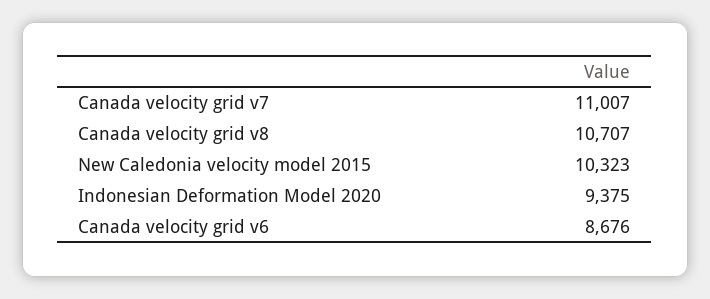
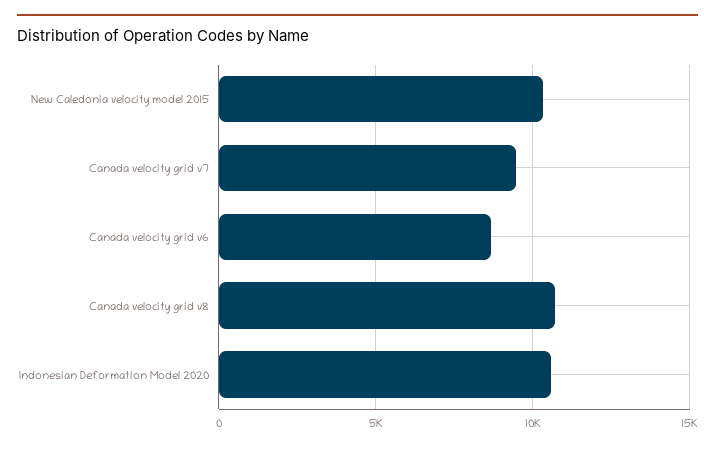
  {
-   "Canada velocity grid v7": 11007,
+   "Canada velocity grid v7": 9500,
    "Canada velocity grid v8": 10707,
    "New Caledonia velocity model 2015": 10323,
-   "Indonesian Deformation Model 2020": 9375,
+   "Indonesian Deformation Model 2020": 10500,
    "Canada velocity grid v6": 8676
  }

